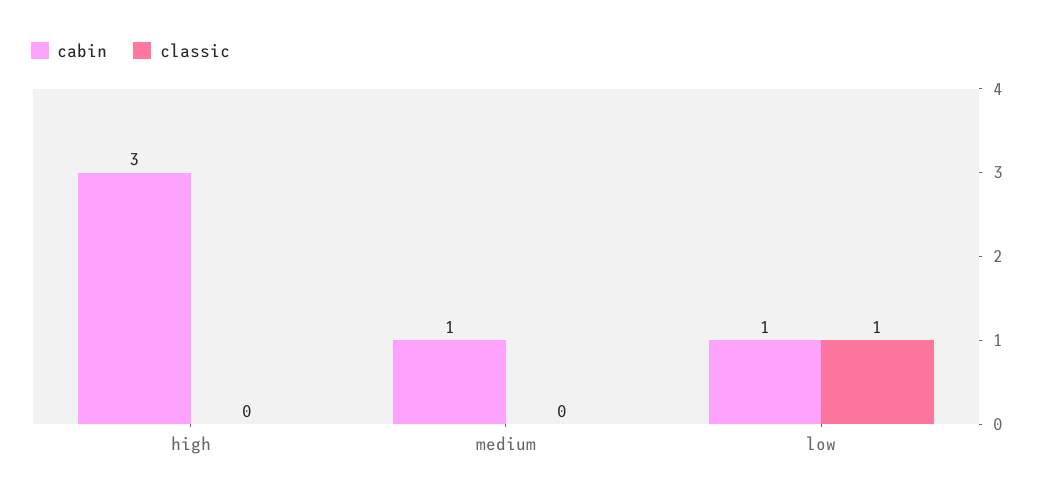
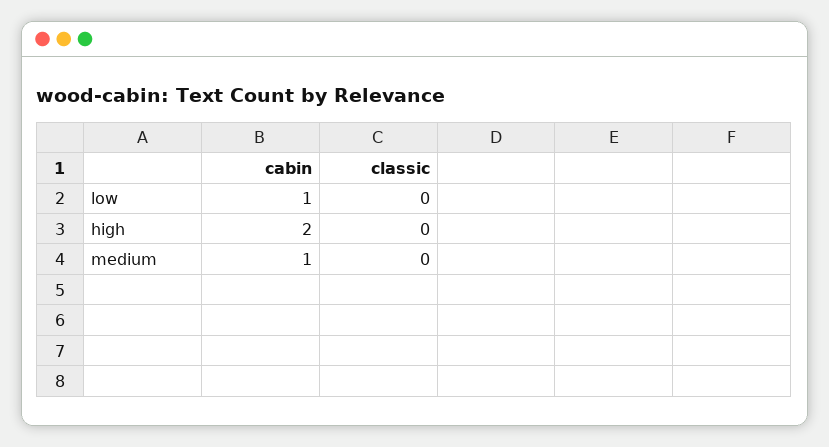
  {
    "cabin": {
-     "high": 3,
+     "high": 2,
      "medium": 1,
      "low": 1
    },
    "classic": {
      "high": 0,
      "medium": 0,
-     "low": 1
+     "low": 0
    }
  }

